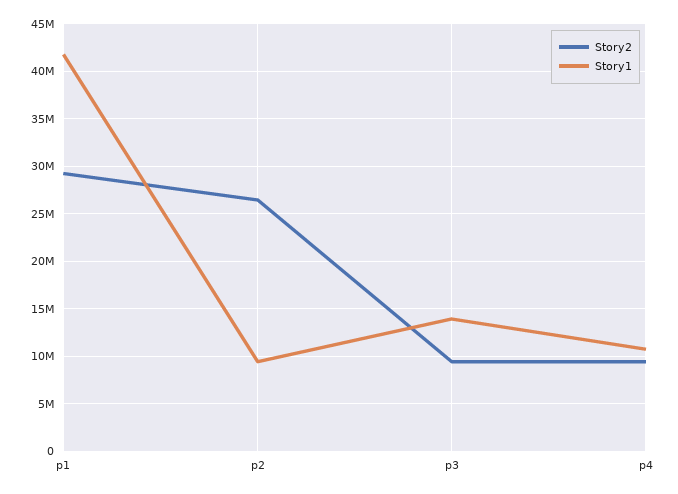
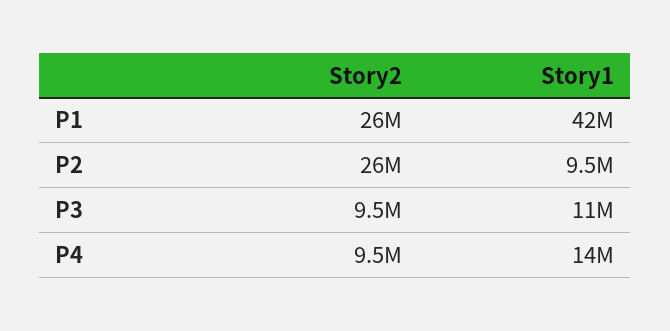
  {
    "Story2": {
-     "p1": 29000000,
+     "p1": 26000000,
      "p2": 26000000,
      "p3": 9500000,
      "p4": 9500000
    },
    "Story1": {
      "p1": 42000000,
      "p2": 9500000,
-     "p3": 14000000,
+     "p3": 11000000,
-     "p4": 11000000
+     "p4": 14000000
    }
  }

